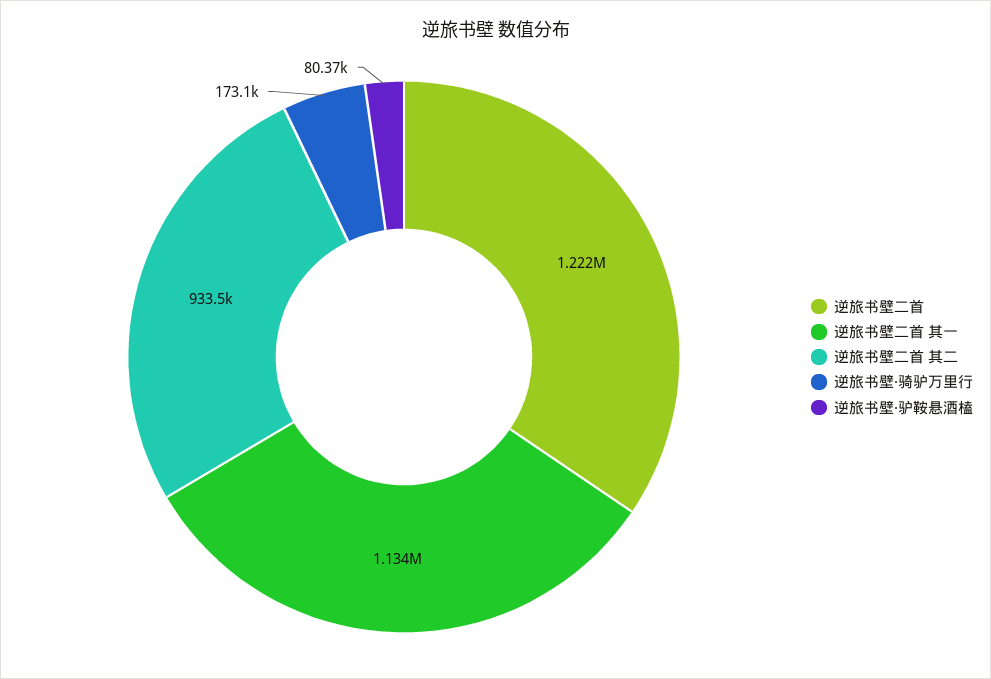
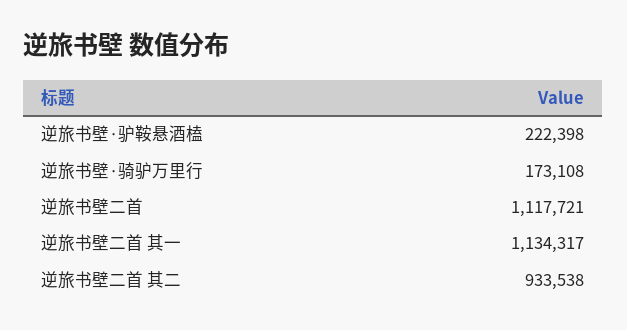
  {
-   "逆旅书壁二首": 1222000,
+   "逆旅书壁二首": 1117721,
    "逆旅书壁二首 其一": 1134317,
    "逆旅书壁二首 其二": 933538,
    "逆旅书壁·骑驴万里行": 173108,
-   "逆旅书壁·驴鞍悬酒榼": 80370
+   "逆旅书壁·驴鞍悬酒榼": 222398
  }

